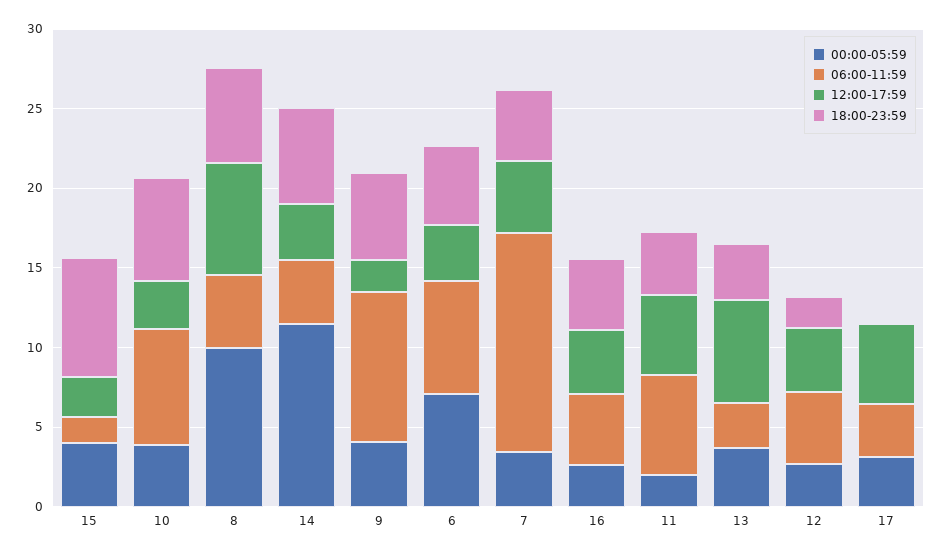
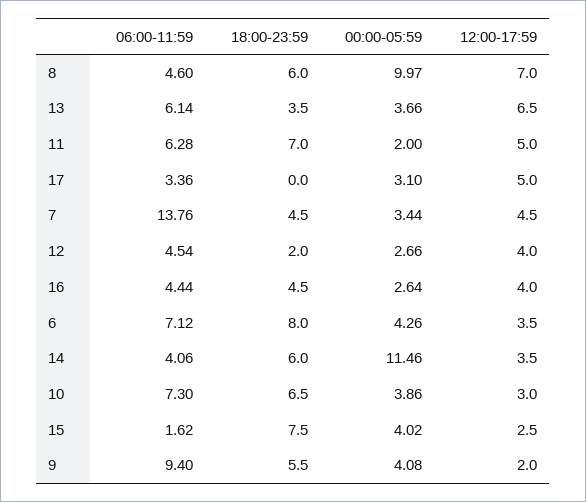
  {
    "00:00-05:59": {
      "15": 4.02,
      "10": 3.86,
      "8": 9.97,
      "14": 11.46,
      "9": 4.08,
-     "6": 7,
+     "6": 4.26,
      "7": 3.44,
      "16": 2.64,
      "11": 2,
      "13": 3.66,
      "12": 2.66,
      "17": 3.1
    },
    "06:00-11:59": {
      "15": 1.62,
      "10": 7.3,
      "8": 4.6,
      "14": 4.06,
      "9": 9.4,
      "6": 7.12,
      "7": 13.76,
      "16": 4.44,
      "11": 6.28,
-     "13": 3,
+     "13": 6.14,
      "12": 4.54,
      "17": 3.36
    },
    "12:00-17:59": {
      "15": 2.5,
      "10": 3,
      "8": 7,
      "14": 3.5,
      "9": 2,
      "6": 3.5,
      "7": 4.5,
      "16": 4,
      "11": 5,
      "13": 6.5,
      "12": 4,
      "17": 5
    },
    "18:00-23:59": {
      "15": 7.5,
      "10": 6.5,
      "8": 6,
      "14": 6,
      "9": 5.5,
-     "6": 5,
+     "6": 8,
      "7": 4.5,
      "16": 4.5,
-     "11": 4,
+     "11": 7,
      "13": 3.5,
      "12": 2,
      "17": 0
    }
  }

